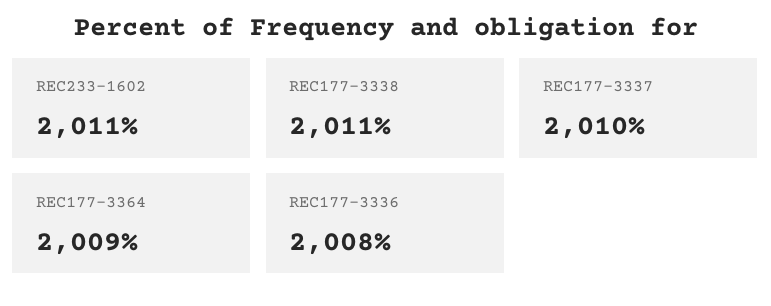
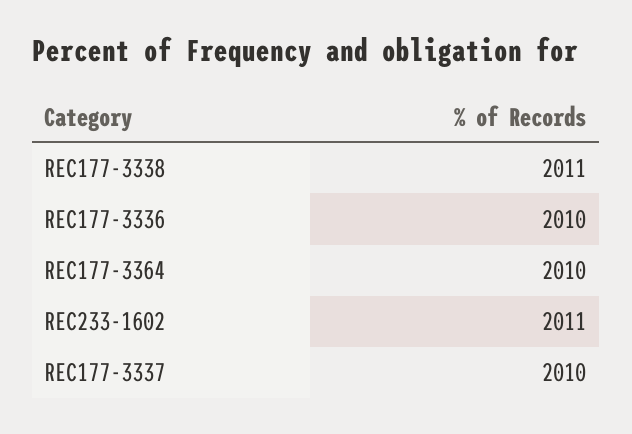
  {
    "REC233-1602": 2011,
    "REC177-3338": 2011,
    "REC177-3337": 2010,
-   "REC177-3364": 2009,
+   "REC177-3364": 2010,
-   "REC177-3336": 2008
+   "REC177-3336": 2010
  }

